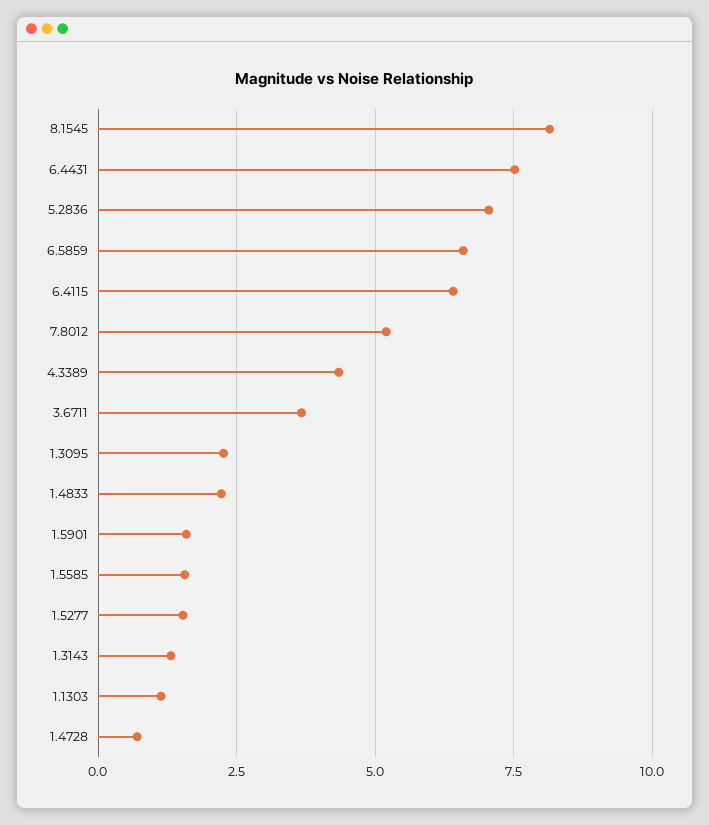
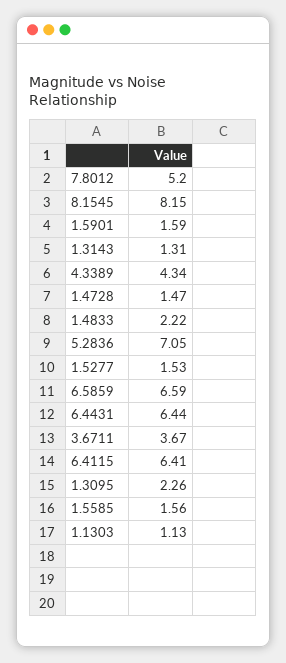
  {
    "8.1545": 8.15,
-   "6.4431": 7.5,
+   "6.4431": 6.44,
    "5.2836": 7.05,
    "6.5859": 6.59,
    "6.4115": 6.41,
    "7.8012": 5.2,
    "4.3389": 4.34,
    "3.6711": 3.67,
    "1.3095": 2.26,
    "1.4833": 2.22,
    "1.5901": 1.59,
    "1.5585": 1.56,
    "1.5277": 1.53,
    "1.3143": 1.31,
    "1.1303": 1.13,
-   "1.4728": 0.75
+   "1.4728": 1.47
  }

